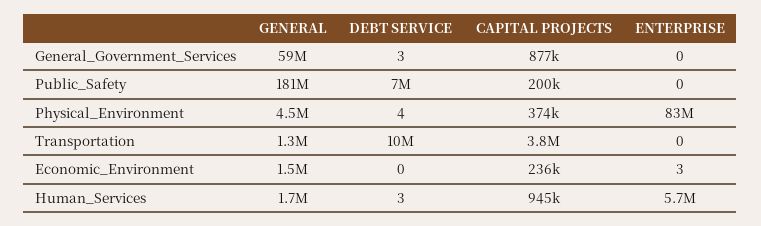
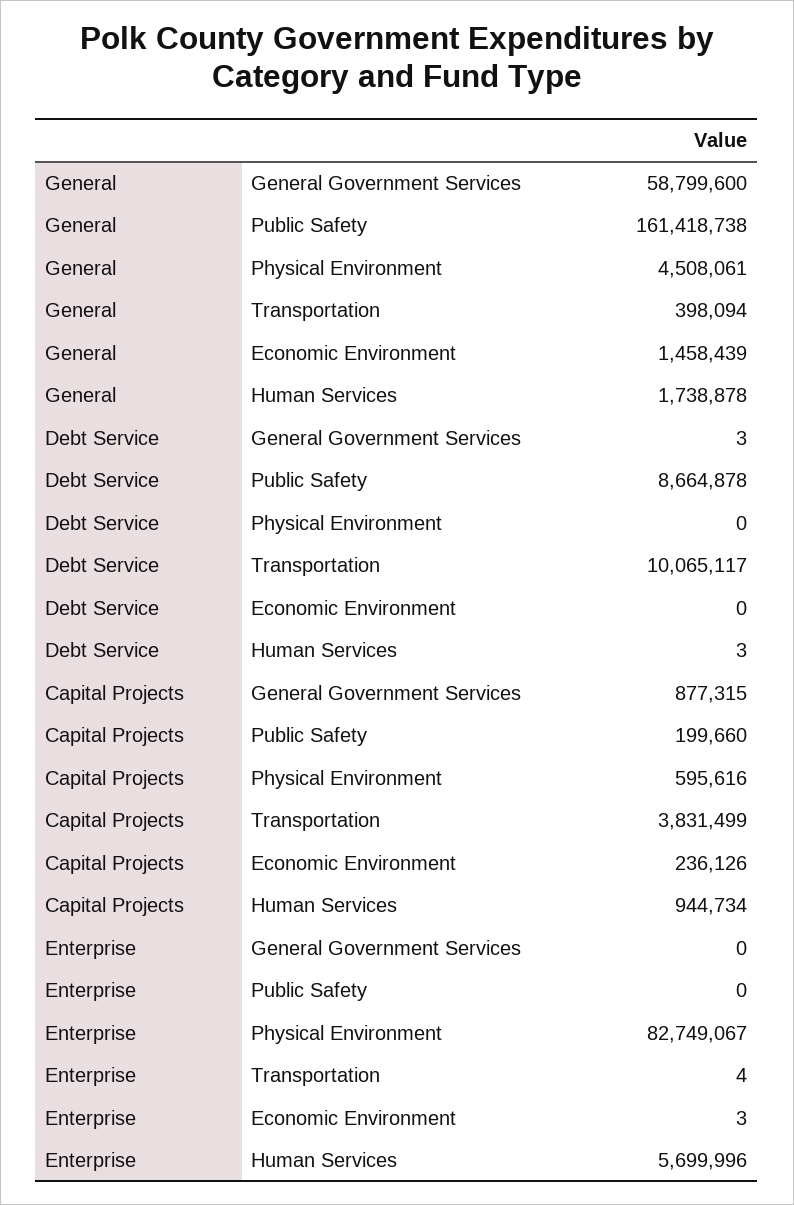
  {
    "GENERAL": {
      "General_Government_Services": 58799600,
-     "Public_Safety": 181000000,
+     "Public_Safety": 161418738,
      "Physical_Environment": 4508061,
-     "Transportation": 1300000,
+     "Transportation": 398094,
      "Economic_Environment": 1458439,
      "Human_Services": 1738878
    },
    "DEBT SERVICE": {
      "General_Government_Services": 3,
-     "Public_Safety": 7000000,
+     "Public_Safety": 8664878,
-     "Physical_Environment": 4,
+     "Physical_Environment": 0,
      "Transportation": 10065117,
      "Economic_Environment": 0,
      "Human_Services": 3
    },
    "CAPITAL PROJECTS": {
      "General_Government_Services": 877315,
      "Public_Safety": 199660,
-     "Physical_Environment": 374000,
+     "Physical_Environment": 595616,
      "Transportation": 3831499,
      "Economic_Environment": 236126,
      "Human_Services": 944734
    },
    "ENTERPRISE": {
      "General_Government_Services": 0,
      "Public_Safety": 0,
      "Physical_Environment": 82749067,
-     "Transportation": 0,
+     "Transportation": 4,
      "Economic_Environment": 3,
      "Human_Services": 5699996
    }
  }

